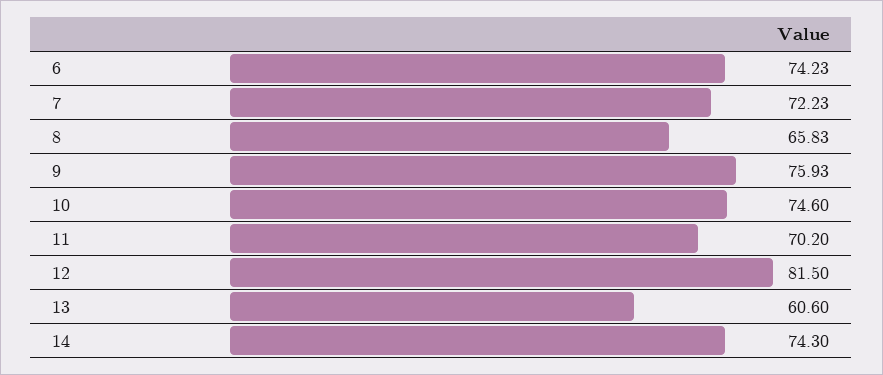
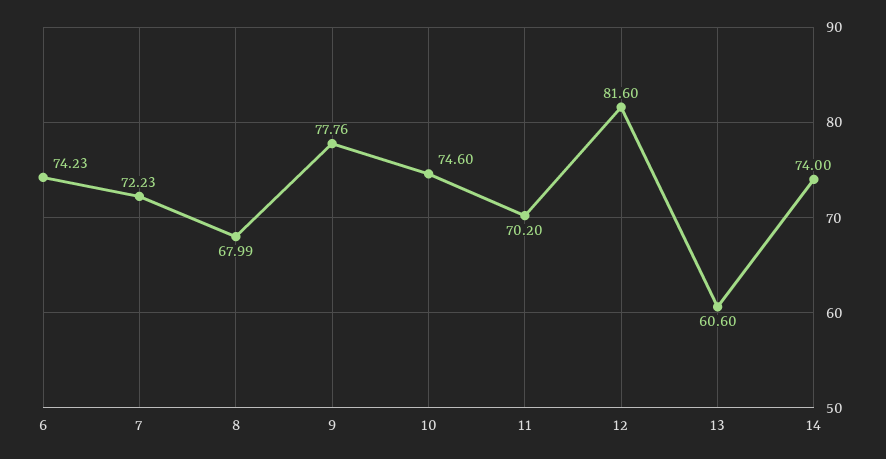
  {
    "6": 74.23,
    "7": 72.23,
-   "8": 65.83,
+   "8": 67.99,
-   "9": 75.93,
+   "9": 77.76,
    "10": 74.6,
    "11": 70.2,
-   "12": 81.5,
+   "12": 81.6,
    "13": 60.6,
-   "14": 74.3
+   "14": 74
  }

